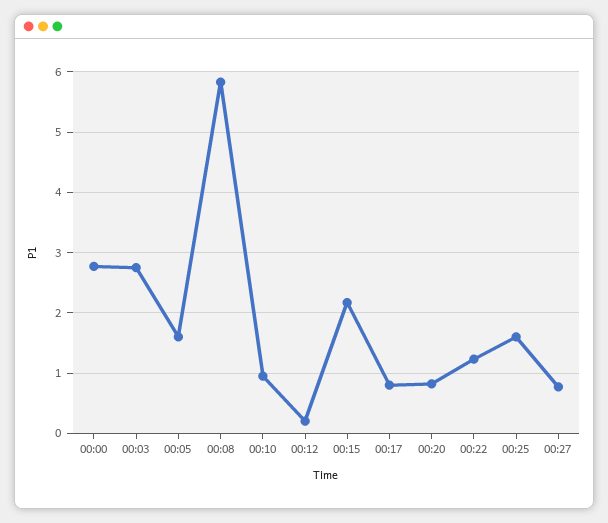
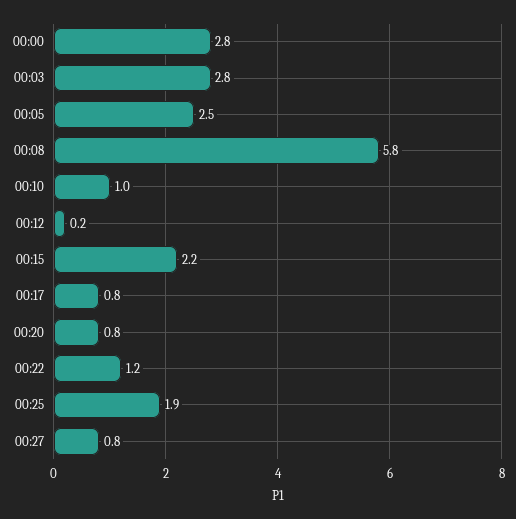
  {
    "00:00": 2.8,
    "00:03": 2.8,
-   "00:05": 1.6,
+   "00:05": 2.5,
    "00:08": 5.8,
    "00:10": 1,
    "00:12": 0.2,
    "00:15": 2.2,
    "00:17": 0.8,
    "00:20": 0.8,
    "00:22": 1.2,
-   "00:25": 1.6,
+   "00:25": 1.9,
    "00:27": 0.8
  }

